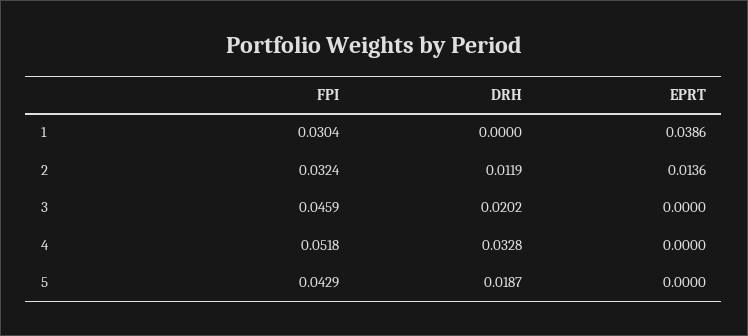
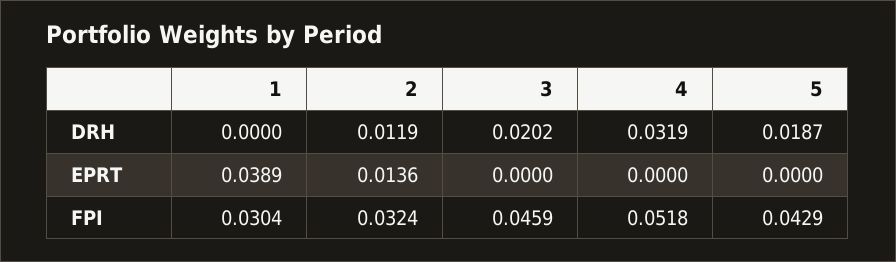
  {
    "FPI": {
      "1": 0.0304,
      "2": 0.0324,
      "3": 0.0459,
      "4": 0.0518,
      "5": 0.0429
    },
    "DRH": {
      "1": 0,
      "2": 0.0119,
      "3": 0.0202,
-     "4": 0.0328,
+     "4": 0.0319,
      "5": 0.0187
    },
    "EPRT": {
-     "1": 0.0386,
+     "1": 0.0389,
      "2": 0.0136,
      "3": 0,
      "4": 0,
      "5": 0
    }
  }

